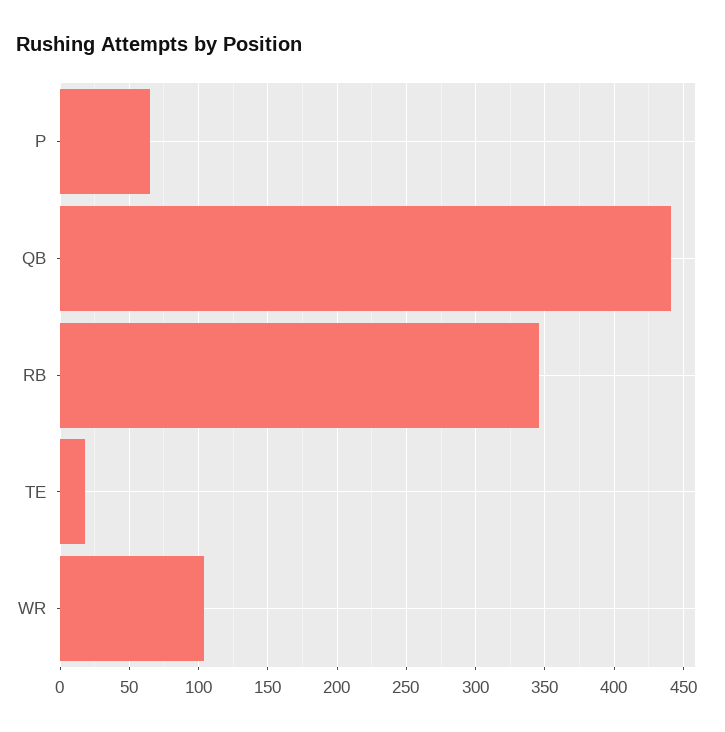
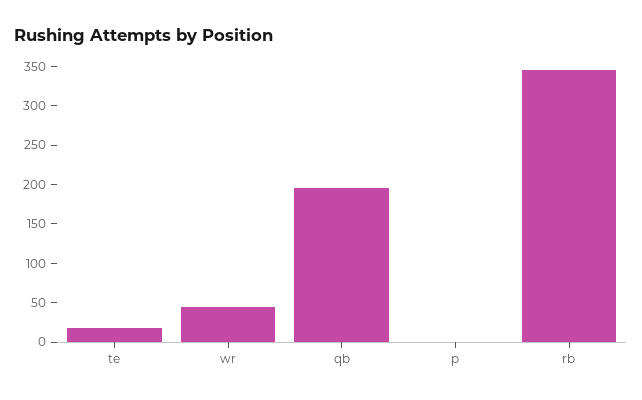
  {
-   "P": 65,
+   "P": 0,
-   "QB": 440,
+   "QB": 200,
    "RB": 345,
    "TE": 20,
-   "WR": 105
+   "WR": 50
  }

